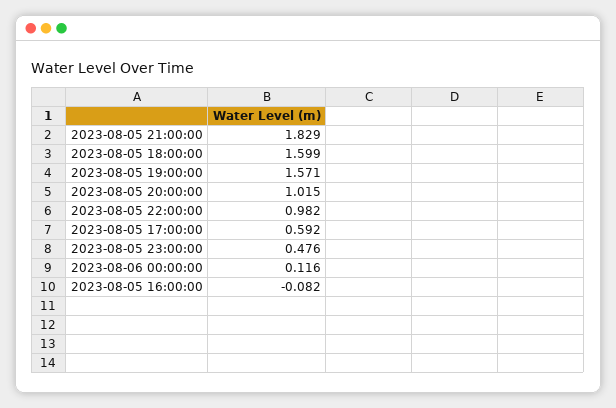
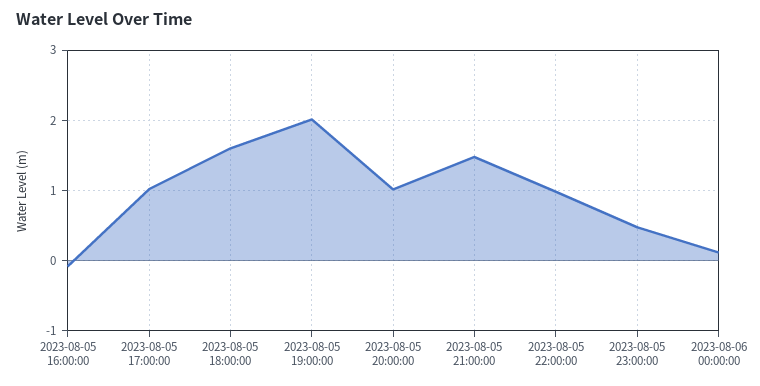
  {
-   "2023-08-05 21:00:00": 1.829,
+   "2023-08-05 21:00:00": 1.5,
    "2023-08-05 18:00:00": 1.599,
-   "2023-08-05 19:00:00": 1.571,
+   "2023-08-05 19:00:00": 2,
    "2023-08-05 20:00:00": 1.015,
    "2023-08-05 22:00:00": 0.982,
-   "2023-08-05 17:00:00": 0.592,
+   "2023-08-05 17:00:00": 1,
    "2023-08-05 23:00:00": 0.476,
    "2023-08-06 00:00:00": 0.116,
    "2023-08-05 16:00:00": -0.082
  }

